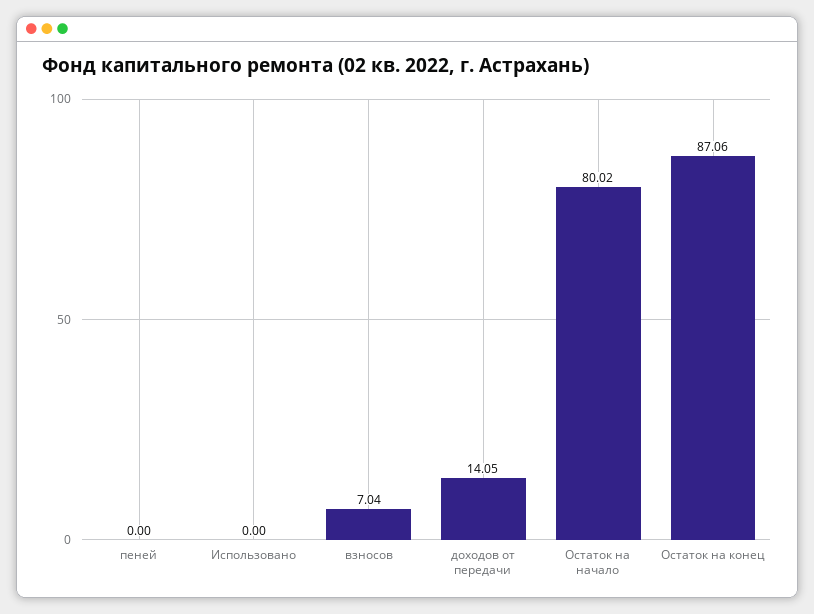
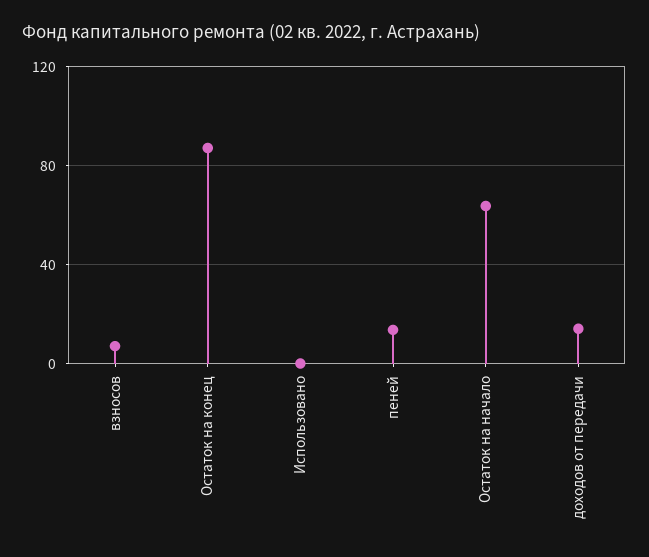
  {
-   "пеней": 0,
+   "пеней": 15,
    "Использовано": 0,
    "взносов": 7.04,
    "доходов от передачи": 14.05,
-   "Остаток на начало": 80.02,
+   "Остаток на начало": 65,
    "Остаток на конец": 87.06
  }

